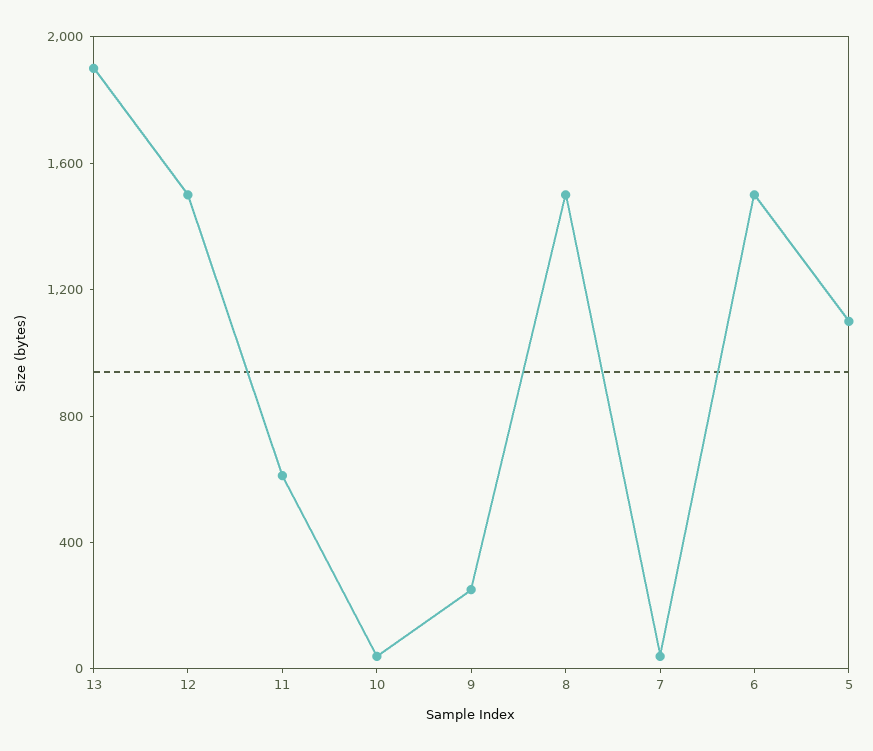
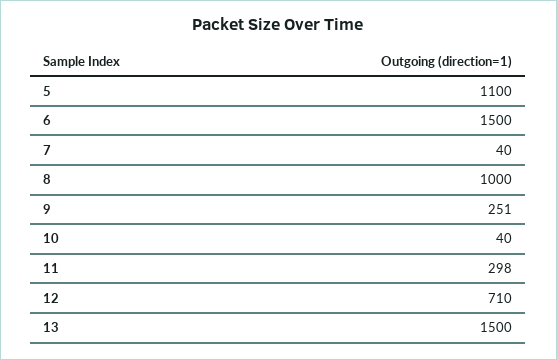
  {
-   "13": 1900,
+   "13": 1500,
-   "12": 1500,
+   "12": 710,
-   "11": 600,
+   "11": 298,
    "10": 40,
    "9": 251,
-   "8": 1500,
+   "8": 1000,
    "7": 40,
    "6": 1500,
    "5": 1100
  }

